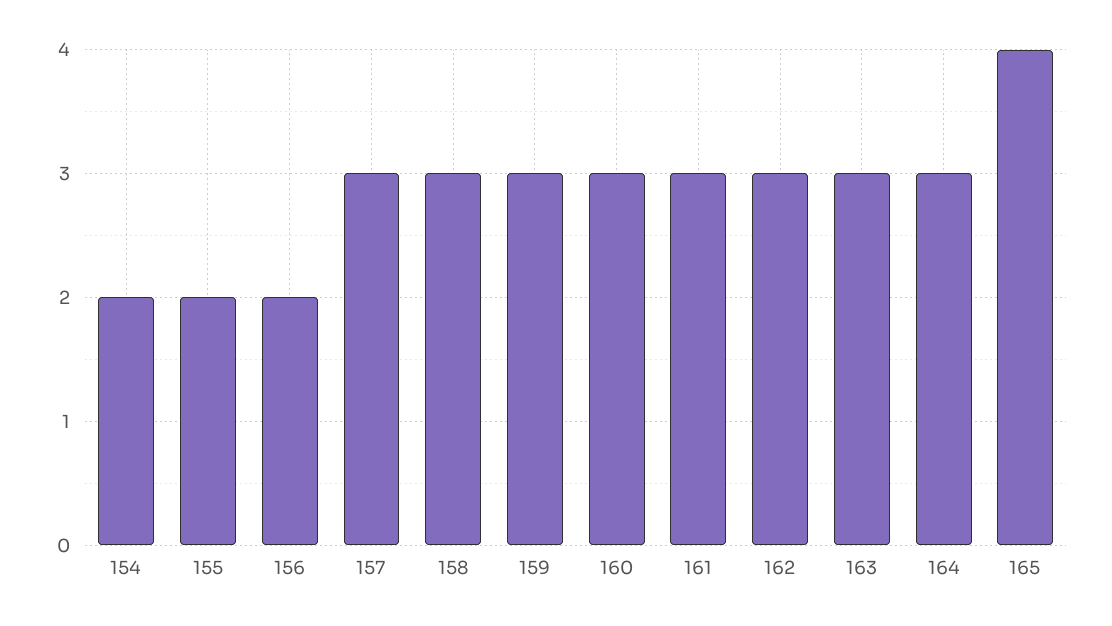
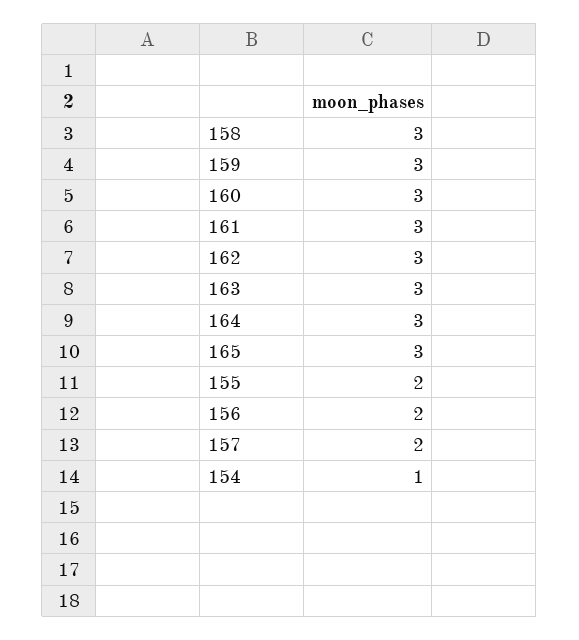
  {
-   "154": 2,
+   "154": 1,
    "155": 2,
    "156": 2,
-   "157": 3,
+   "157": 2,
    "158": 3,
    "159": 3,
    "160": 3,
    "161": 3,
    "162": 3,
    "163": 3,
    "164": 3,
-   "165": 4
+   "165": 3
  }

